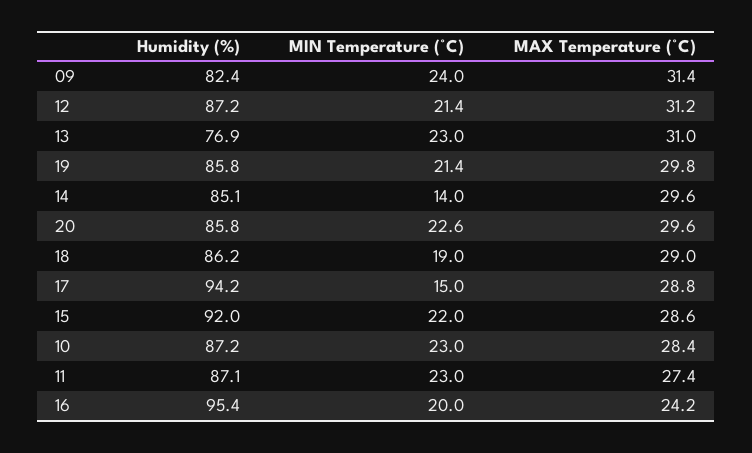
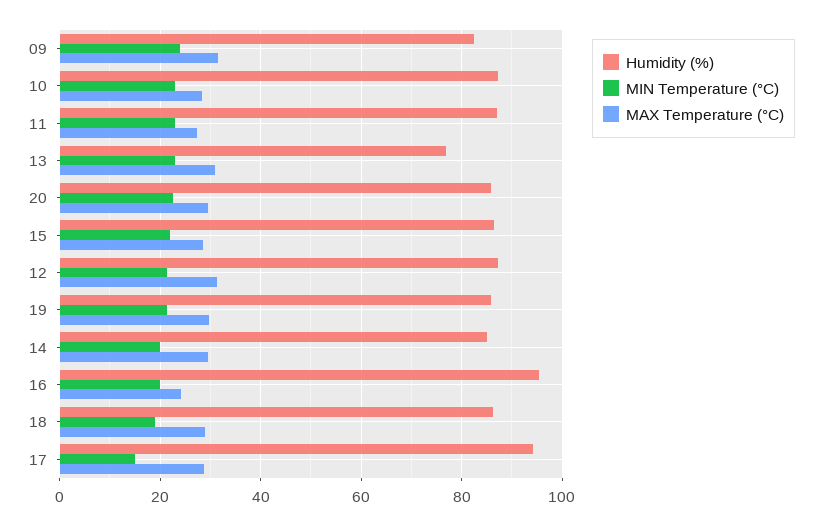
  {
    "Humidity (%)": {
      "09": 82.4,
      "12": 87.2,
      "13": 76.9,
      "19": 85.8,
      "14": 85.1,
      "20": 85.8,
      "18": 86.2,
      "17": 94.2,
-     "15": 92,
+     "15": 86,
      "10": 87.2,
      "11": 87.1,
      "16": 95.4
    },
    "MIN Temperature (°C)": {
      "09": 24,
      "12": 21.4,
      "13": 23,
      "19": 21.4,
-     "14": 14,
+     "14": 20,
      "20": 22.6,
      "18": 19,
      "17": 15,
      "15": 22,
      "10": 23,
      "11": 23,
      "16": 20
    },
    "MAX Temperature (°C)": {
      "09": 31.4,
      "12": 31.2,
      "13": 31,
      "19": 29.8,
      "14": 29.6,
      "20": 29.6,
      "18": 29,
      "17": 28.8,
      "15": 28.6,
      "10": 28.4,
      "11": 27.4,
      "16": 24.2
    }
  }

